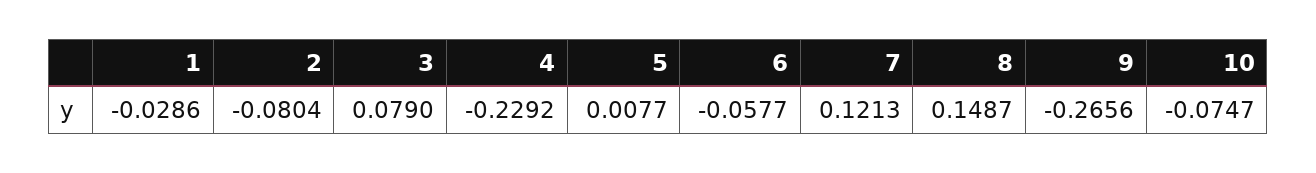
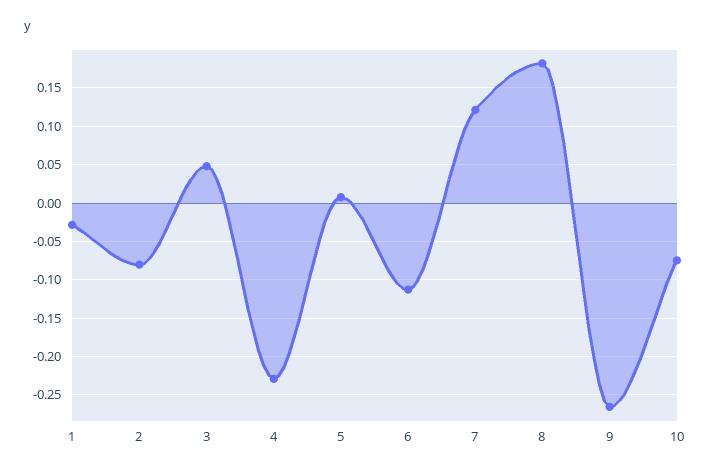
  {
    "1": -0.0286,
    "2": -0.0804,
-   "3": 0.079,
+   "3": 0.05,
    "4": -0.2292,
    "5": 0.0077,
-   "6": -0.0577,
+   "6": -0.11,
    "7": 0.1213,
-   "8": 0.1487,
+   "8": 0.18,
    "9": -0.2656,
    "10": -0.0747
  }

